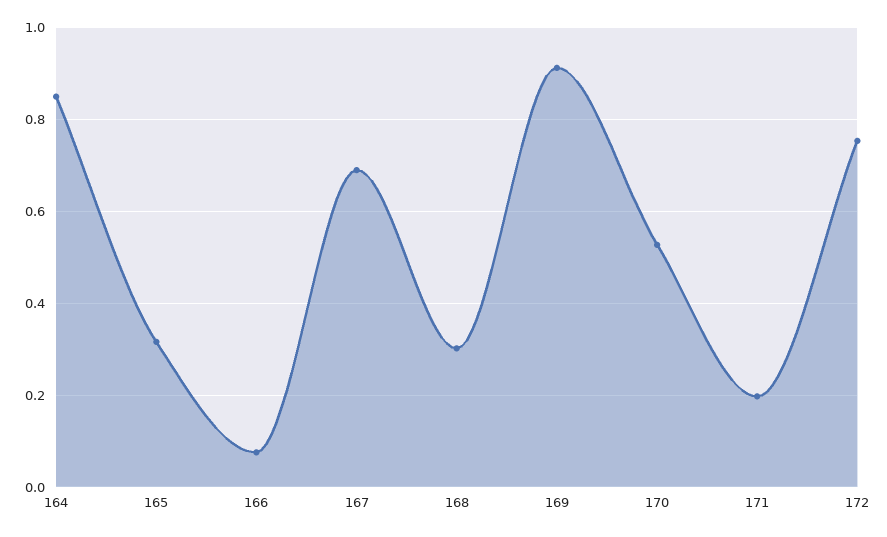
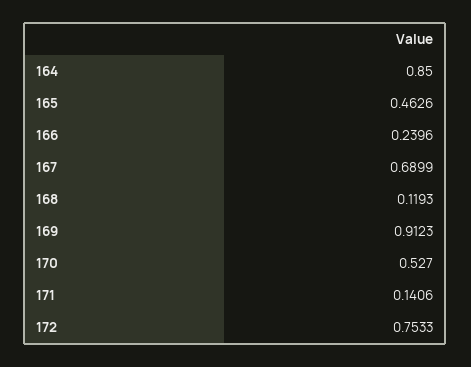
  {
    "164": 0.85,
-   "165": 0.32,
+   "165": 0.4626,
-   "166": 0.08,
+   "166": 0.2396,
    "167": 0.6899,
-   "168": 0.3,
+   "168": 0.1193,
    "169": 0.9123,
    "170": 0.527,
-   "171": 0.2,
+   "171": 0.1406,
    "172": 0.7533
  }

